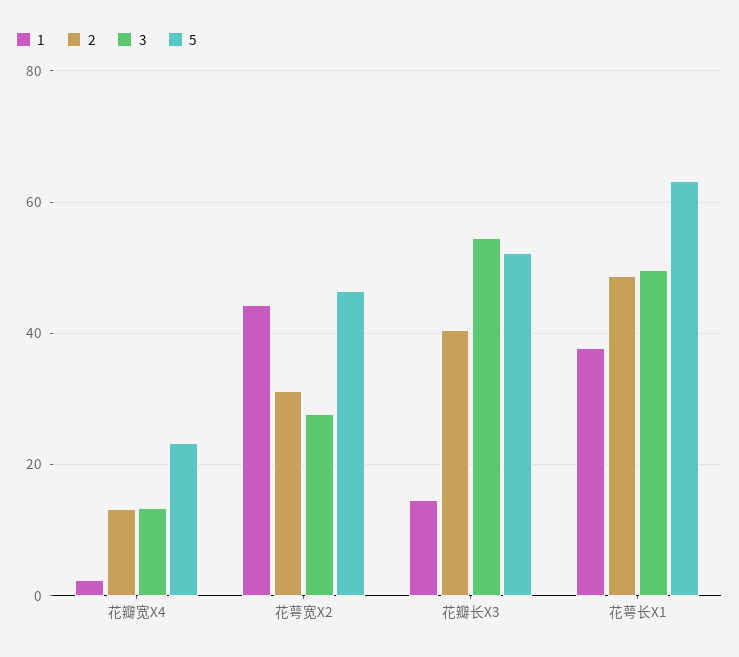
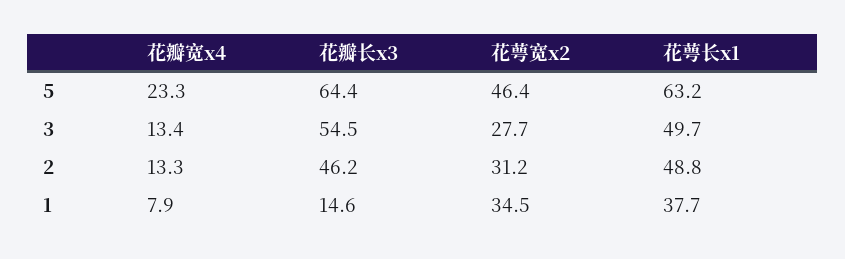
  {
    "1": {
-     "花瓣宽X4": 2,
+     "花瓣宽X4": 7.9,
-     "花萼宽X2": 44,
+     "花萼宽X2": 34.5,
      "花瓣长X3": 14.6,
      "花萼长X1": 37.7
    },
    "2": {
      "花瓣宽X4": 13.3,
      "花萼宽X2": 31.2,
-     "花瓣长X3": 40,
+     "花瓣长X3": 46.2,
      "花萼长X1": 48.8
    },
    "3": {
      "花瓣宽X4": 13.4,
      "花萼宽X2": 27.7,
      "花瓣长X3": 54.5,
      "花萼长X1": 49.7
    },
    "5": {
      "花瓣宽X4": 23.3,
      "花萼宽X2": 46.4,
-     "花瓣长X3": 52,
+     "花瓣长X3": 64.4,
      "花萼长X1": 63.2
    }
  }

